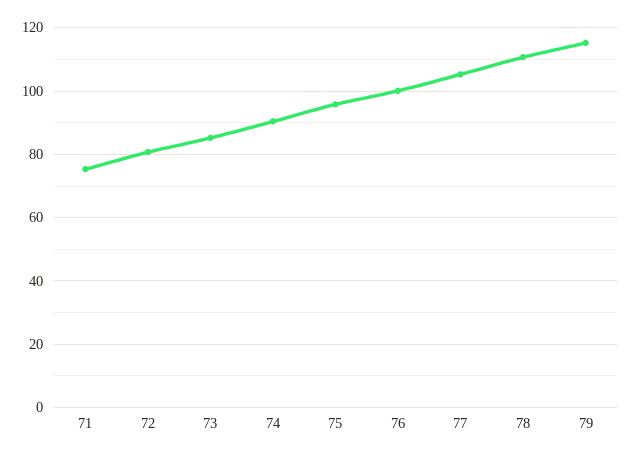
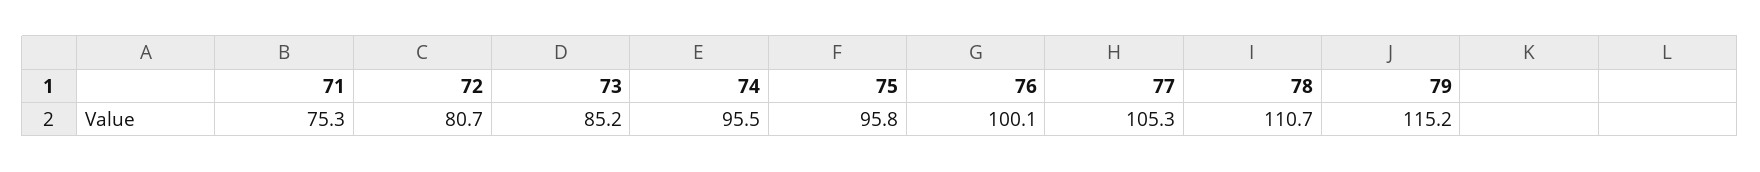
  {
    "71": 75.3,
    "72": 80.7,
    "73": 85.2,
-   "74": 90,
+   "74": 95.5,
    "75": 95.8,
    "76": 100.1,
    "77": 105.3,
    "78": 110.7,
    "79": 115.2
  }

